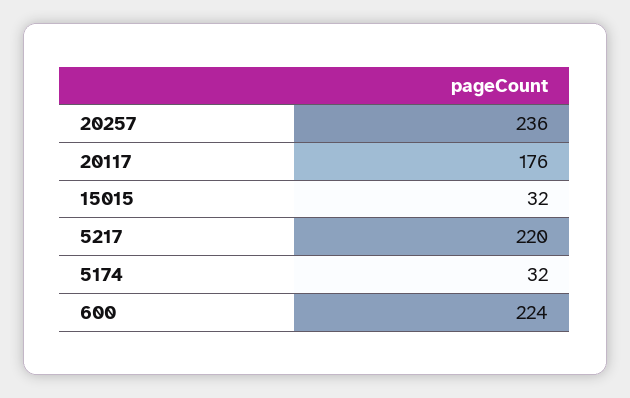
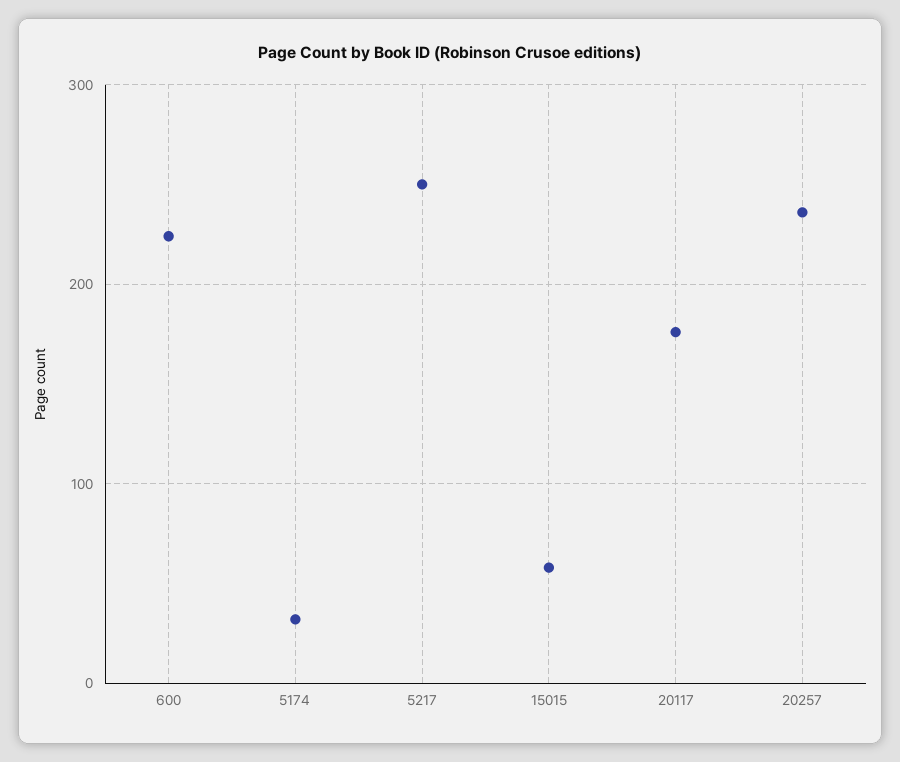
  {
    "20257": 236,
    "20117": 176,
-   "15015": 32,
+   "15015": 60,
-   "5217": 220,
+   "5217": 250,
    "5174": 32,
    "600": 224
  }

